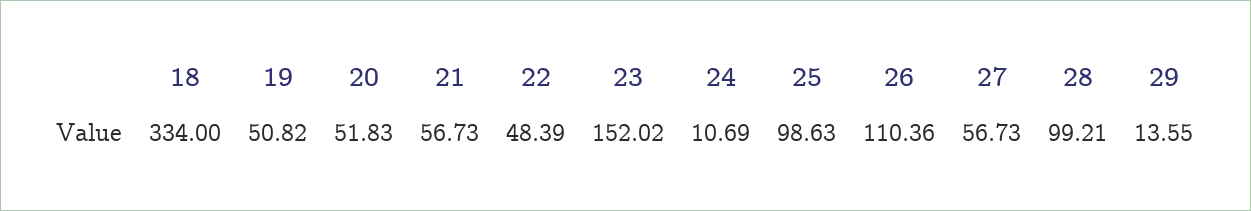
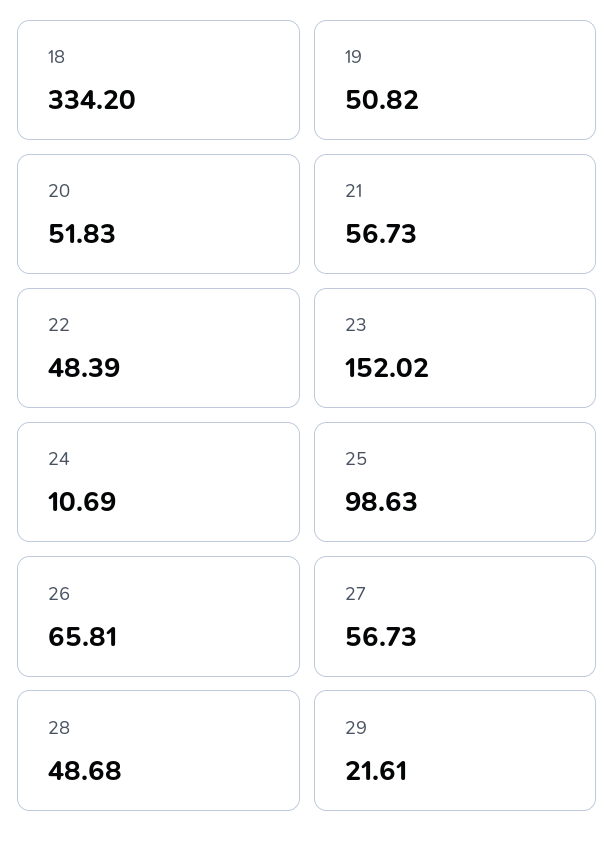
  {
-   "18": 334,
+   "18": 334.2,
    "19": 50.82,
    "20": 51.83,
    "21": 56.73,
    "22": 48.39,
    "23": 152.02,
    "24": 10.69,
    "25": 98.63,
-   "26": 110.36,
+   "26": 65.81,
    "27": 56.73,
-   "28": 99.21,
+   "28": 48.68,
-   "29": 13.55
+   "29": 21.61
  }

